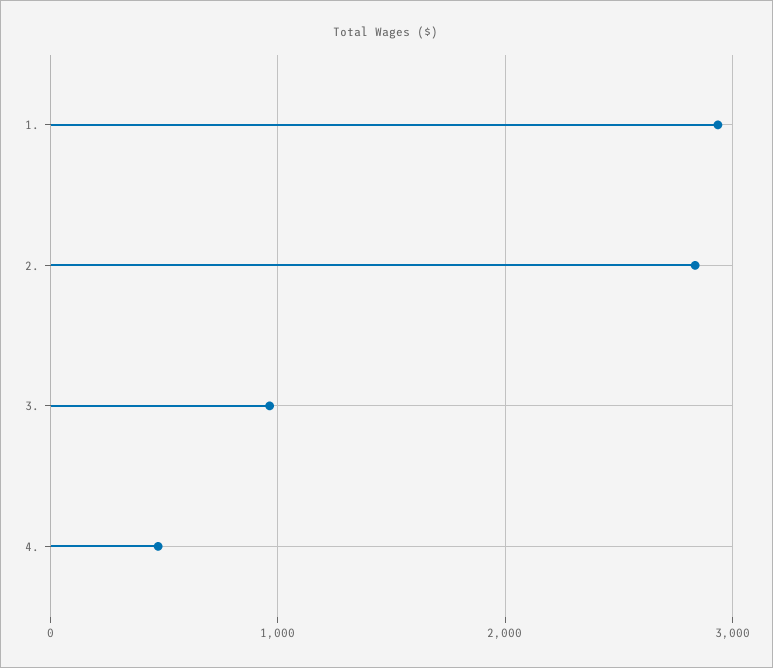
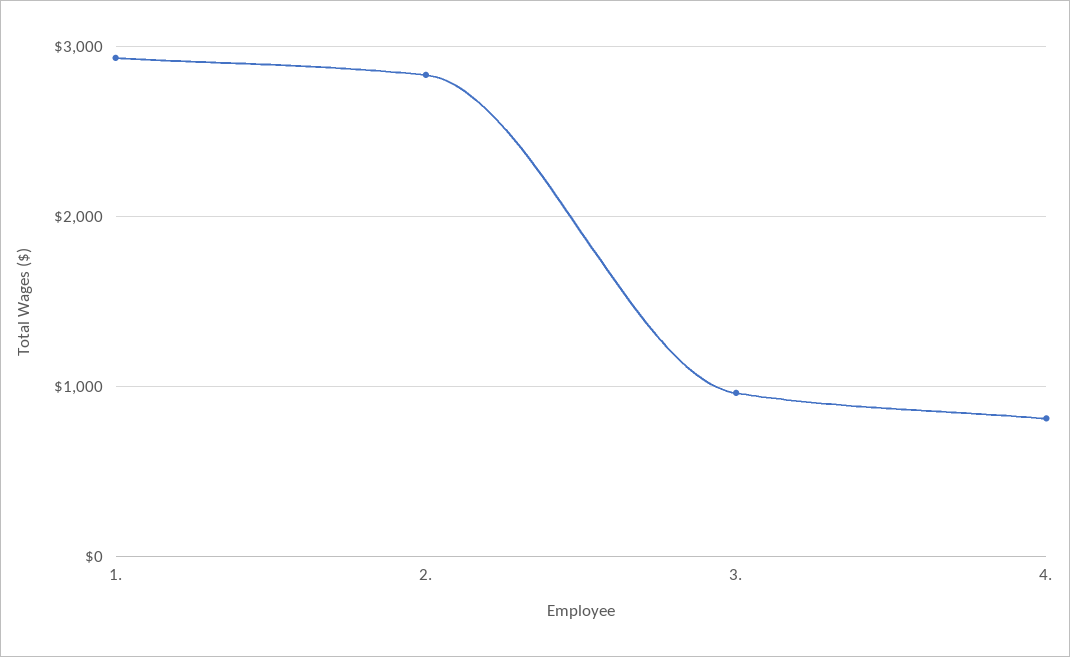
  {
    "1.": 2900,
    "2.": 2800,
    "3.": 1000,
-   "4.": 500
+   "4.": 800
  }

